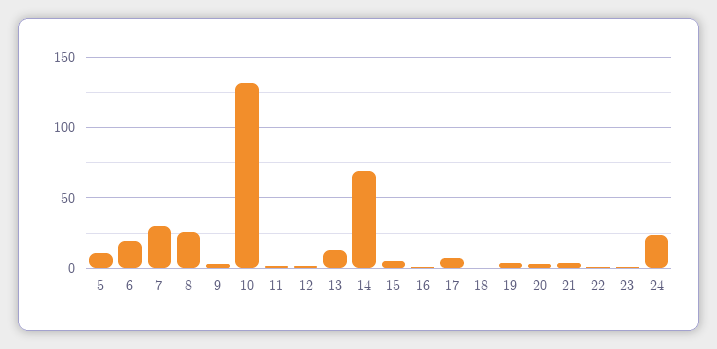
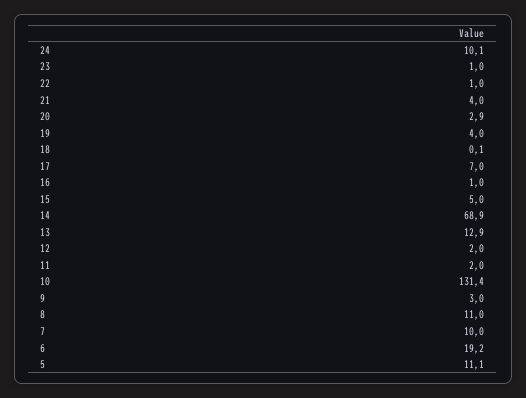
  {
    "5": 11.1,
    "6": 19.2,
-   "7": 30,
+   "7": 10,
-   "8": 25,
+   "8": 11,
    "9": 3,
    "10": 131.4,
    "11": 2,
    "12": 2,
    "13": 12.9,
    "14": 68.9,
    "15": 5,
    "16": 1,
    "17": 7,
    "18": 0.1,
    "19": 4,
    "20": 2.9,
    "21": 4,
    "22": 1,
    "23": 1,
-   "24": 25
+   "24": 10.1
  }

